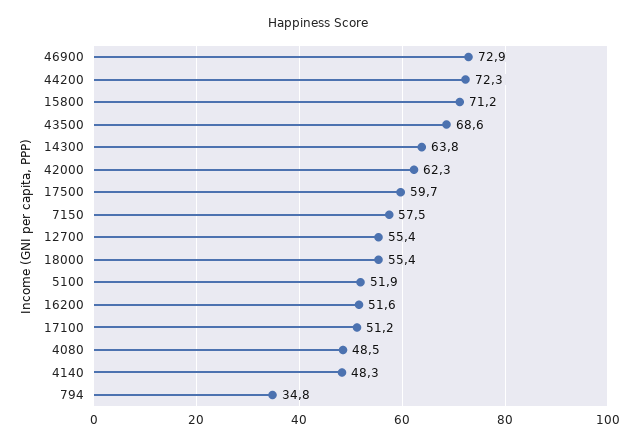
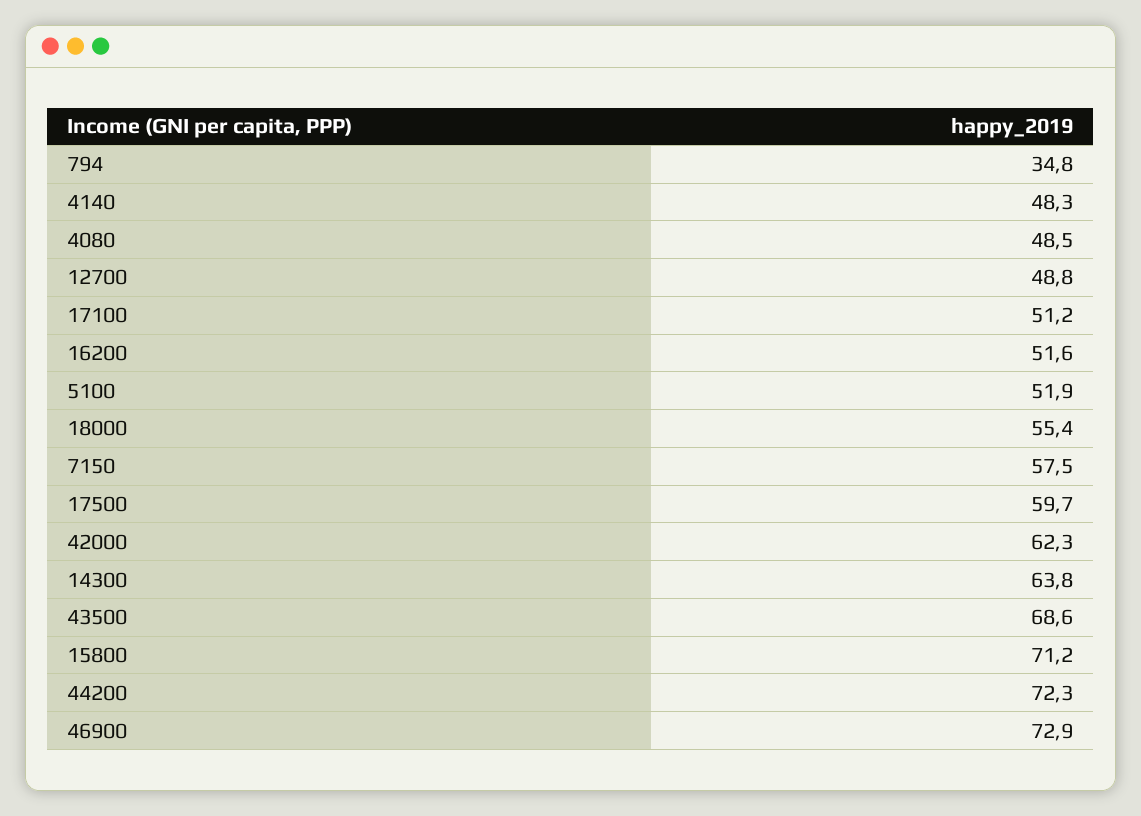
  {
    "46900": 72.9,
    "44200": 72.3,
    "15800": 71.2,
    "43500": 68.6,
    "14300": 63.8,
    "42000": 62.3,
    "17500": 59.7,
    "7150": 57.5,
-   "12700": 55.4,
+   "12700": 48.8,
    "18000": 55.4,
    "5100": 51.9,
    "16200": 51.6,
    "17100": 51.2,
    "4080": 48.5,
    "4140": 48.3,
    "794": 34.8
  }

